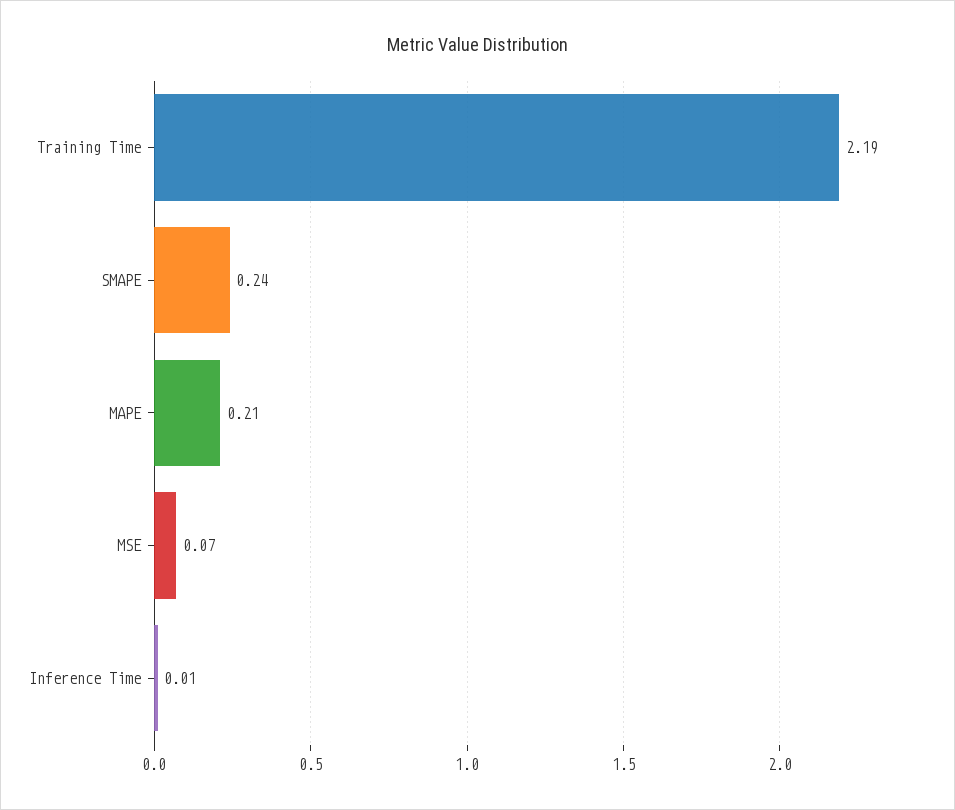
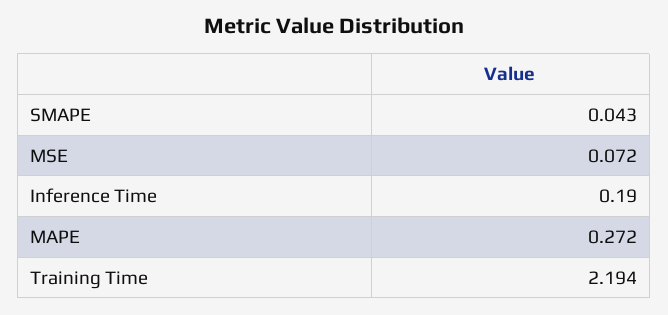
  {
    "Training Time": 2.194,
-   "SMAPE": 0.24,
+   "SMAPE": 0.043,
-   "MAPE": 0.21,
+   "MAPE": 0.272,
    "MSE": 0.072,
-   "Inference Time": 0.01
+   "Inference Time": 0.19
  }

